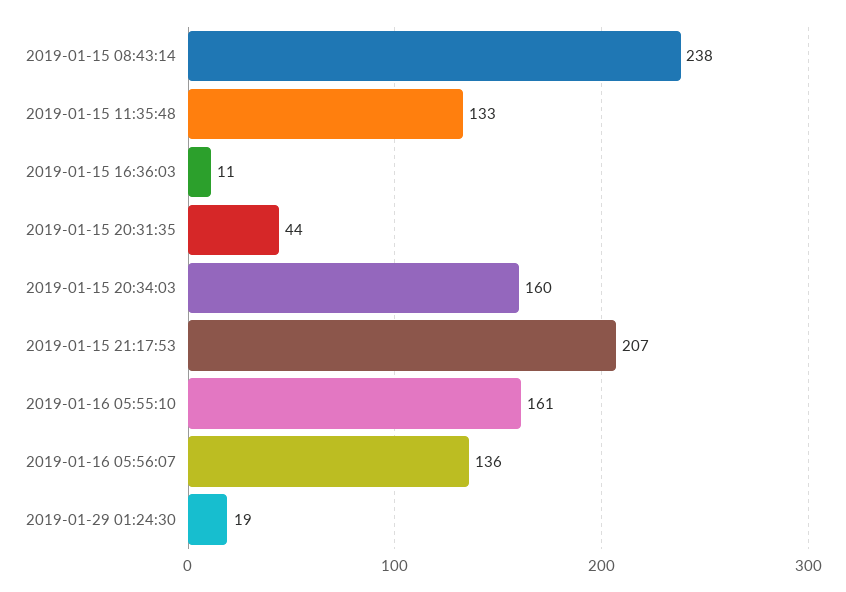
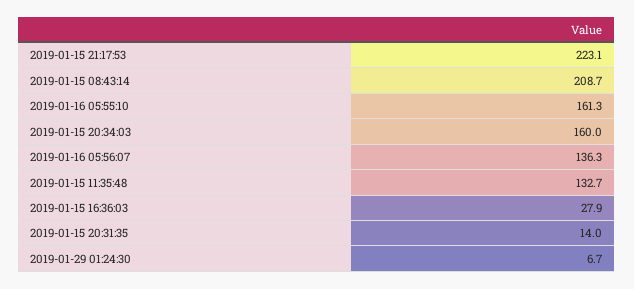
  {
-   "2019-01-15 08:43:14": 238,
+   "2019-01-15 08:43:14": 208.7,
    "2019-01-15 11:35:48": 132.7,
-   "2019-01-15 16:36:03": 11,
+   "2019-01-15 16:36:03": 27.9,
-   "2019-01-15 20:31:35": 44,
+   "2019-01-15 20:31:35": 14,
    "2019-01-15 20:34:03": 160,
-   "2019-01-15 21:17:53": 207,
+   "2019-01-15 21:17:53": 223.1,
    "2019-01-16 05:55:10": 161.3,
    "2019-01-16 05:56:07": 136.3,
-   "2019-01-29 01:24:30": 19
+   "2019-01-29 01:24:30": 6.7
  }

